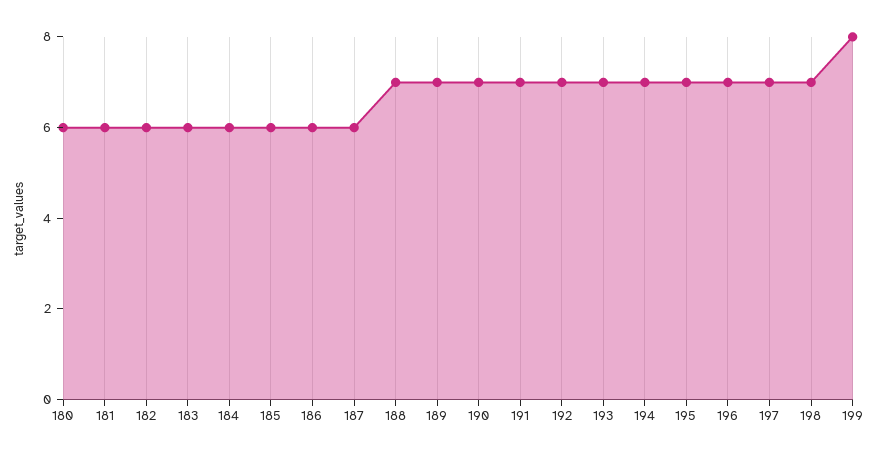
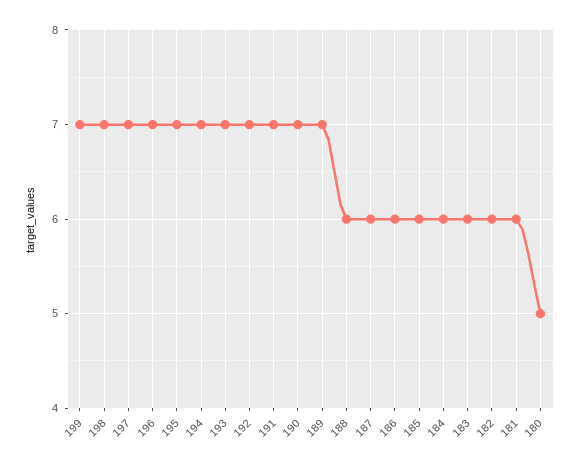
  {
-   "180": 6,
+   "180": 5,
    "181": 6,
    "182": 6,
    "183": 6,
    "184": 6,
    "185": 6,
    "186": 6,
    "187": 6,
-   "188": 7,
+   "188": 6,
    "189": 7,
    "190": 7,
    "191": 7,
    "192": 7,
    "193": 7,
    "194": 7,
    "195": 7,
    "196": 7,
    "197": 7,
    "198": 7,
-   "199": 8
+   "199": 7
  }

